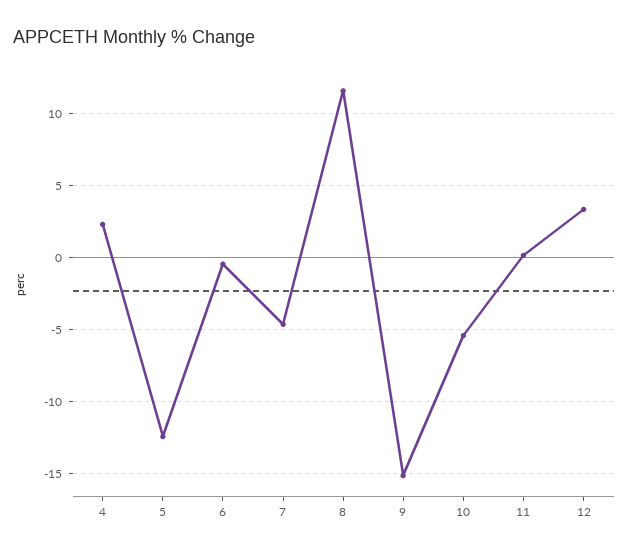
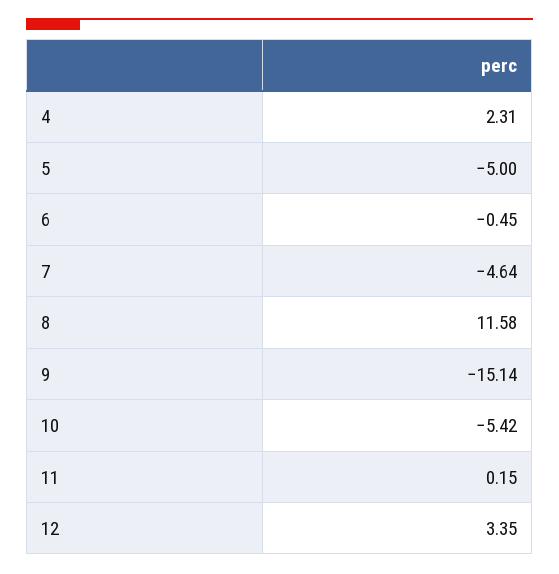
  {
    "4": 2.31,
-   "5": -12.5,
+   "5": -5,
    "6": -0.45,
    "7": -4.64,
    "8": 11.58,
    "9": -15.14,
    "10": -5.42,
    "11": 0.15,
    "12": 3.35
  }

